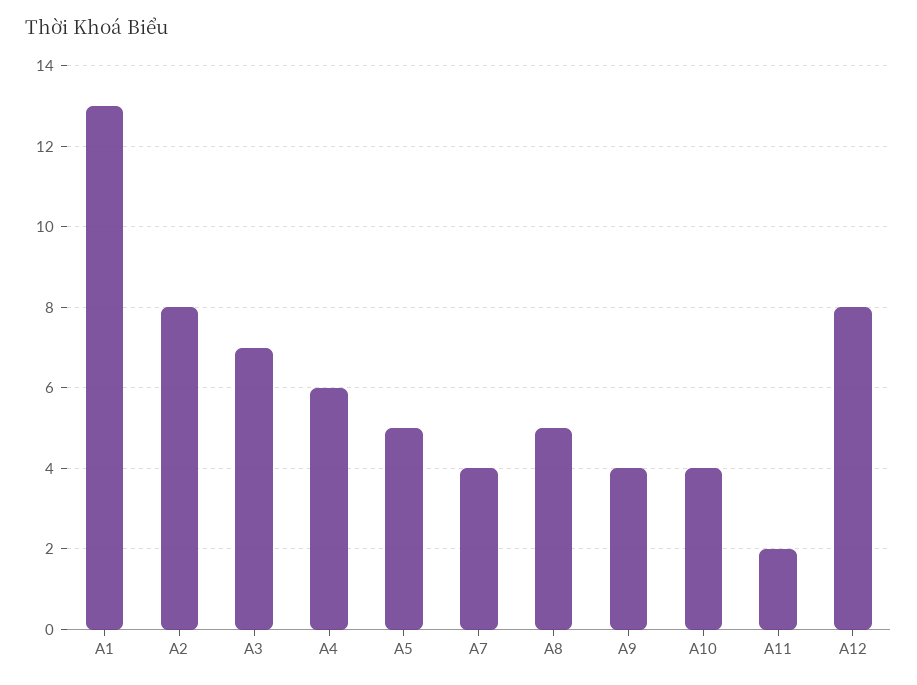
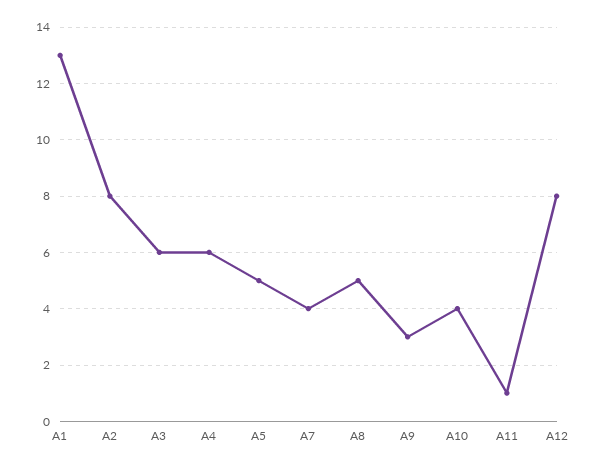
  {
    "A1": 13,
    "A2": 8,
-   "A3": 7,
+   "A3": 6,
    "A4": 6,
    "A5": 5,
    "A7": 4,
    "A8": 5,
-   "A9": 4,
+   "A9": 3,
    "A10": 4,
-   "A11": 2,
+   "A11": 1,
    "A12": 8
  }

